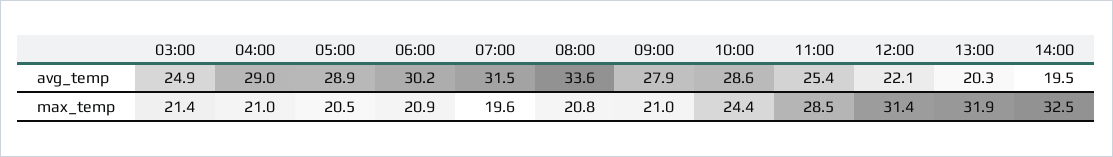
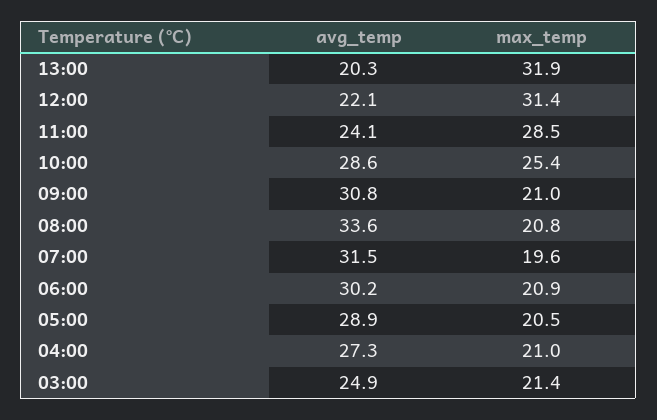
  {
    "03:00": {
      "avg_temp": 24.9,
      "max_temp": 21.4
    },
    "04:00": {
-     "avg_temp": 29,
+     "avg_temp": 27.3,
      "max_temp": 21
    },
    "05:00": {
      "avg_temp": 28.9,
      "max_temp": 20.5
    },
    "06:00": {
      "avg_temp": 30.2,
      "max_temp": 20.9
    },
    "07:00": {
      "avg_temp": 31.5,
      "max_temp": 19.6
    },
    "08:00": {
      "avg_temp": 33.6,
      "max_temp": 20.8
    },
    "09:00": {
-     "avg_temp": 27.9,
+     "avg_temp": 30.8,
      "max_temp": 21
    },
    "10:00": {
      "avg_temp": 28.6,
-     "max_temp": 24.4
+     "max_temp": 25.4
    },
    "11:00": {
-     "avg_temp": 25.4,
+     "avg_temp": 24.1,
      "max_temp": 28.5
    },
    "12:00": {
      "avg_temp": 22.1,
      "max_temp": 31.4
    },
    "13:00": {
      "avg_temp": 20.3,
      "max_temp": 31.9
-   },
+   }
-   "14:00": {
-     "avg_temp": 19.5,
-     "max_temp": 32.5
-   }
  }

